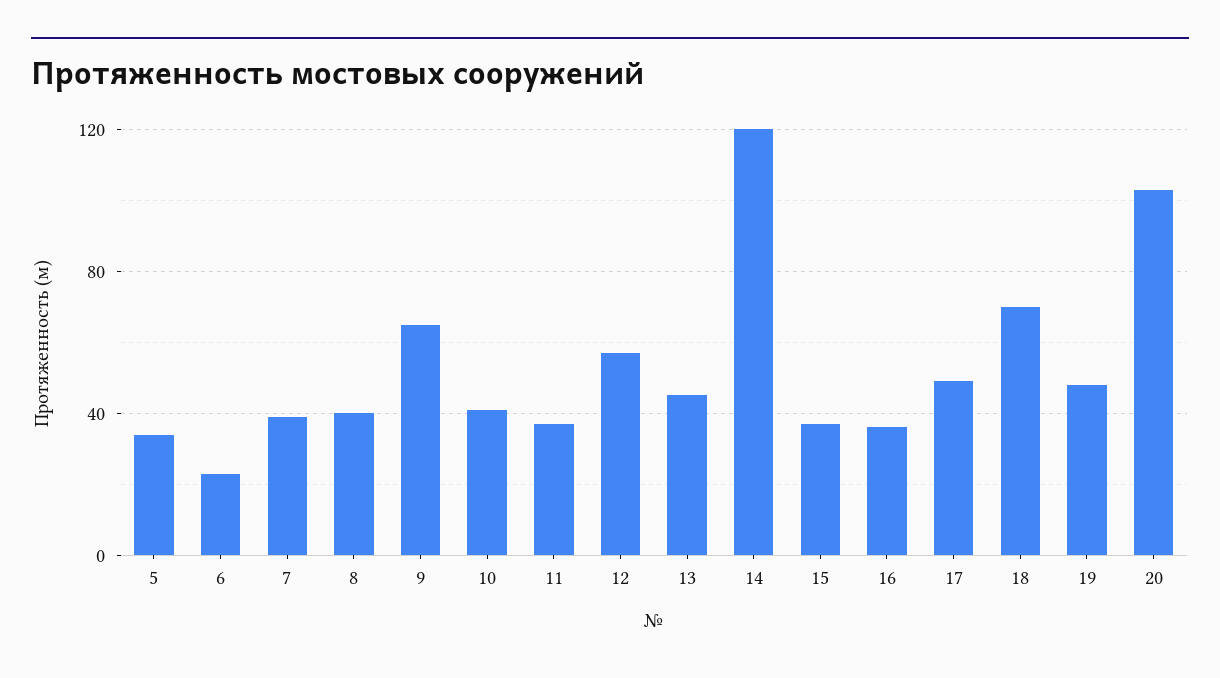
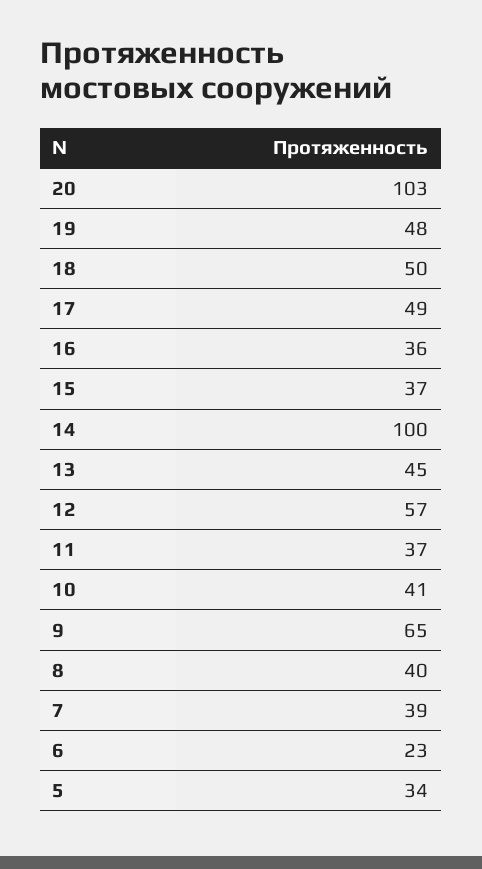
  {
    "5": 34,
    "6": 23,
    "7": 39,
    "8": 40,
    "9": 65,
    "10": 41,
    "11": 37,
    "12": 57,
    "13": 45,
-   "14": 120,
+   "14": 100,
    "15": 37,
    "16": 36,
    "17": 49,
-   "18": 70,
+   "18": 50,
    "19": 48,
    "20": 103
  }

